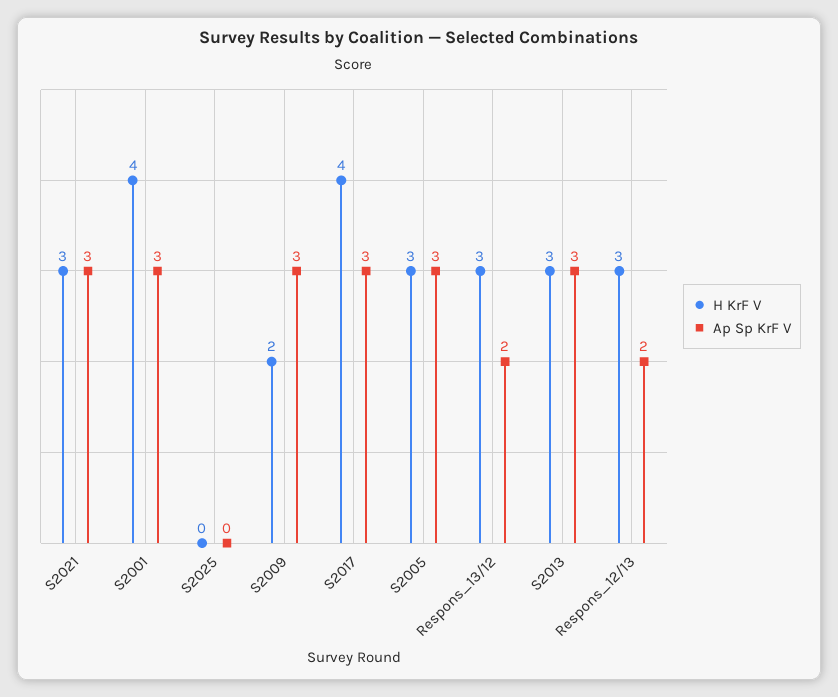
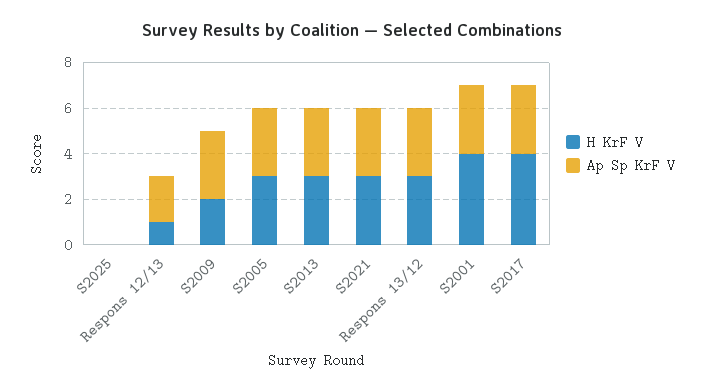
  {
    "H KrF V": {
      "S2021": 3,
      "S2001": 4,
      "S2025": 0,
      "S2009": 2,
      "S2017": 4,
      "S2005": 3,
      "Respons_13/12": 3,
      "S2013": 3,
-     "Respons_12/13": 3
+     "Respons_12/13": 1
    },
    "Ap Sp KrF V": {
      "S2021": 3,
      "S2001": 3,
      "S2025": 0,
      "S2009": 3,
      "S2017": 3,
      "S2005": 3,
-     "Respons_13/12": 2,
+     "Respons_13/12": 3,
      "S2013": 3,
      "Respons_12/13": 2
    }
  }

